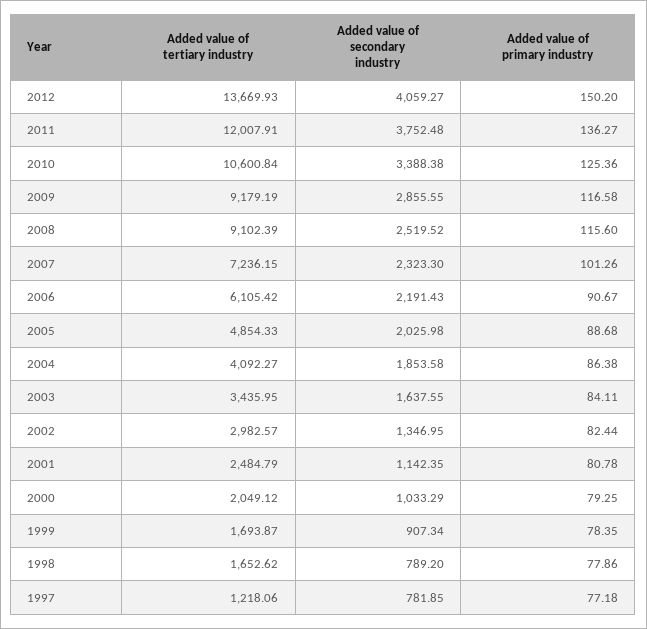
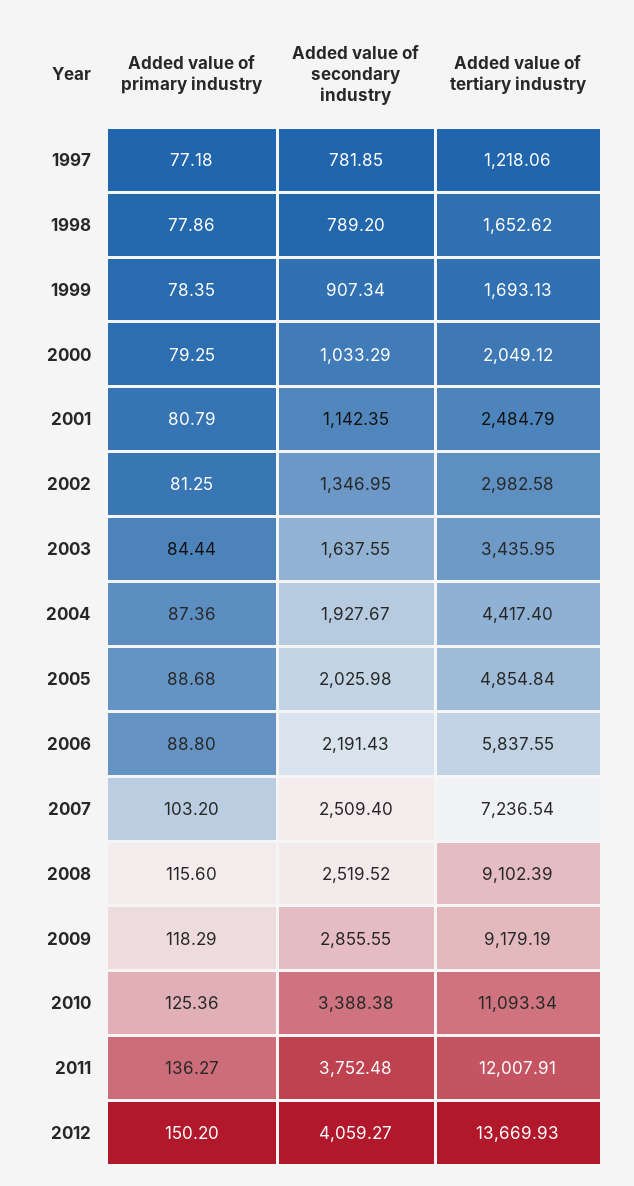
  {
    "Added value of tertiary industry": {
      "2012": 13669.93,
      "2011": 12007.91,
-     "2010": 10600.84,
+     "2010": 11093.34,
      "2009": 9179.19,
      "2008": 9102.39,
-     "2007": 7236.15,
+     "2007": 7236.54,
-     "2006": 6105.42,
+     "2006": 5837.55,
-     "2005": 4854.33,
+     "2005": 4854.84,
-     "2004": 4092.27,
+     "2004": 4417.4,
      "2003": 3435.95,
-     "2002": 2982.57,
+     "2002": 2982.58,
      "2001": 2484.79,
      "2000": 2049.12,
-     "1999": 1693.87,
+     "1999": 1693.13,
      "1998": 1652.62,
      "1997": 1218.06
    },
    "Added value of secondary industry": {
      "2012": 4059.27,
      "2011": 3752.48,
      "2010": 3388.38,
      "2009": 2855.55,
      "2008": 2519.52,
-     "2007": 2323.3,
+     "2007": 2509.4,
      "2006": 2191.43,
      "2005": 2025.98,
-     "2004": 1853.58,
+     "2004": 1927.67,
      "2003": 1637.55,
      "2002": 1346.95,
      "2001": 1142.35,
      "2000": 1033.29,
      "1999": 907.34,
      "1998": 789.2,
      "1997": 781.85
    },
    "Added value of primary industry": {
      "2012": 150.2,
      "2011": 136.27,
      "2010": 125.36,
-     "2009": 116.58,
+     "2009": 118.29,
      "2008": 115.6,
-     "2007": 101.26,
+     "2007": 103.2,
-     "2006": 90.67,
+     "2006": 88.8,
      "2005": 88.68,
-     "2004": 86.38,
+     "2004": 87.36,
-     "2003": 84.11,
+     "2003": 84.44,
-     "2002": 82.44,
+     "2002": 81.25,
-     "2001": 80.78,
+     "2001": 80.79,
      "2000": 79.25,
      "1999": 78.35,
      "1998": 77.86,
      "1997": 77.18
    }
  }

